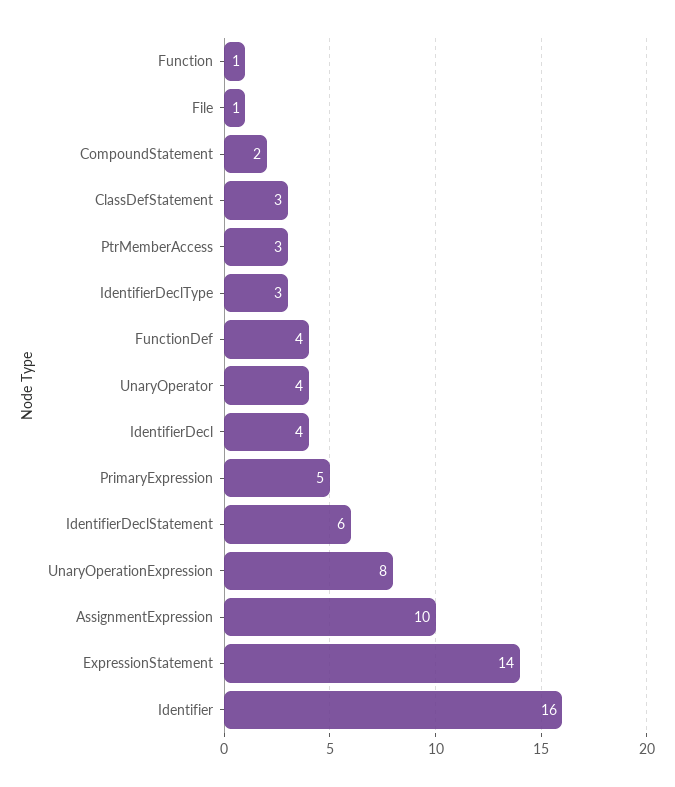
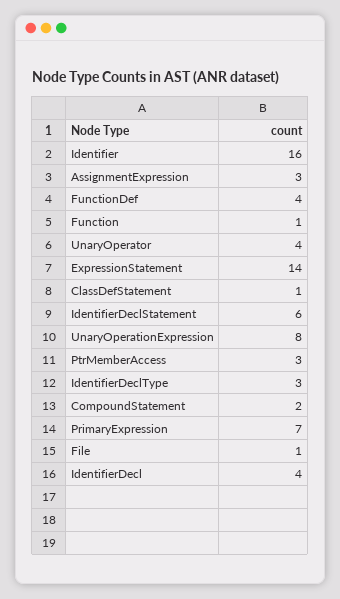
  {
    "Function": 1,
    "File": 1,
    "CompoundStatement": 2,
-   "ClassDefStatement": 3,
+   "ClassDefStatement": 1,
    "PtrMemberAccess": 3,
    "IdentifierDeclType": 3,
    "FunctionDef": 4,
    "UnaryOperator": 4,
    "IdentifierDecl": 4,
-   "PrimaryExpression": 5,
+   "PrimaryExpression": 7,
    "IdentifierDeclStatement": 6,
    "UnaryOperationExpression": 8,
-   "AssignmentExpression": 10,
+   "AssignmentExpression": 3,
    "ExpressionStatement": 14,
    "Identifier": 16
  }

